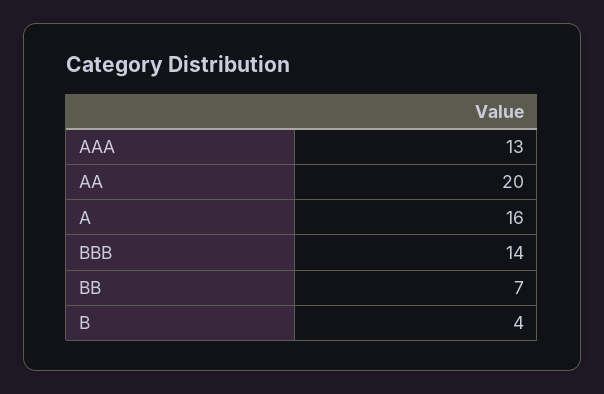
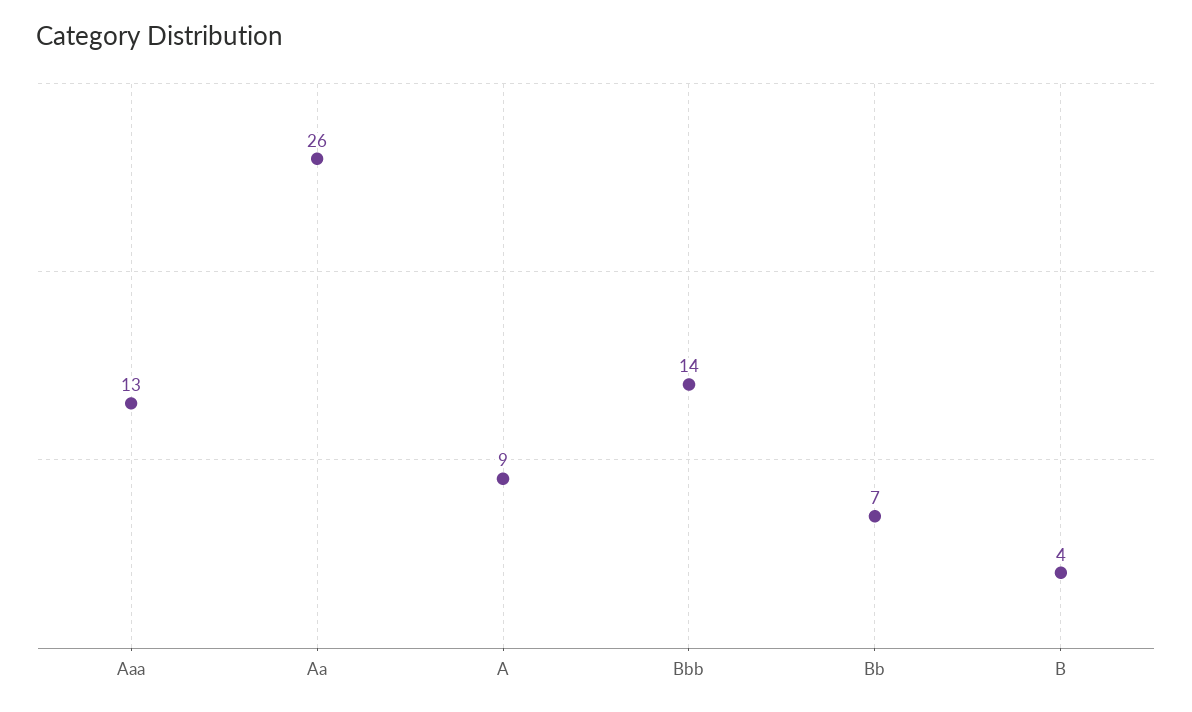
  {
    "AAA": 13,
-   "AA": 20,
+   "AA": 26,
-   "A": 16,
+   "A": 9,
    "BBB": 14,
    "BB": 7,
    "B": 4
  }

